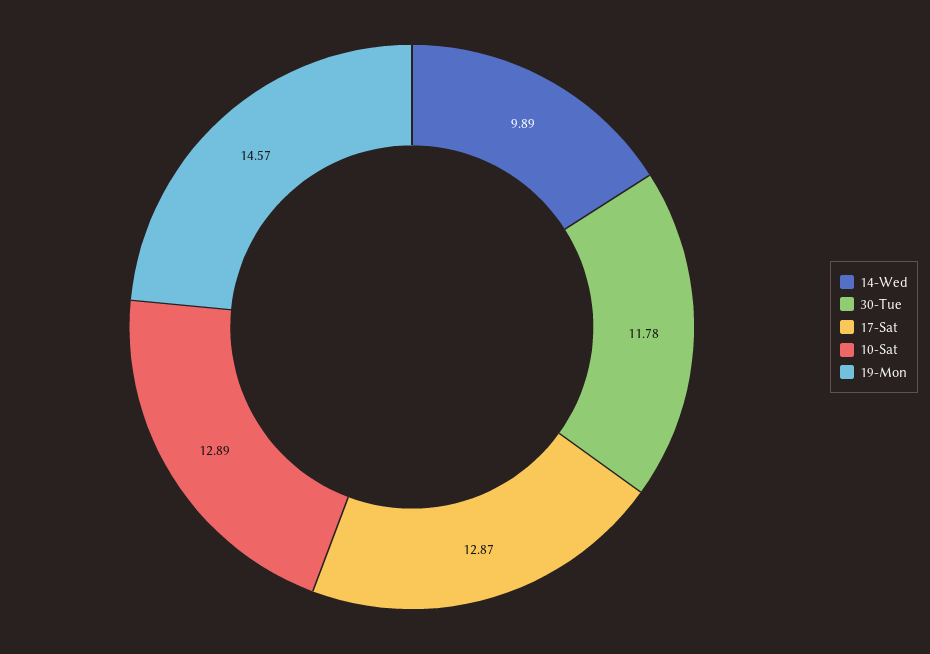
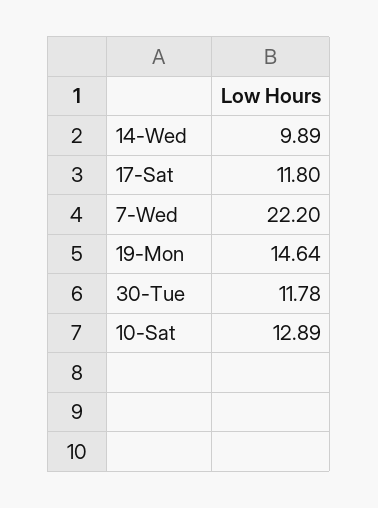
  {
    "14-Wed": 9.89,
    "30-Tue": 11.78,
-   "17-Sat": 12.87,
+   "17-Sat": 11.8,
    "10-Sat": 12.89,
-   "19-Mon": 14.57
+   "19-Mon": 14.64,
+   "7-Wed": 22.2
  }

